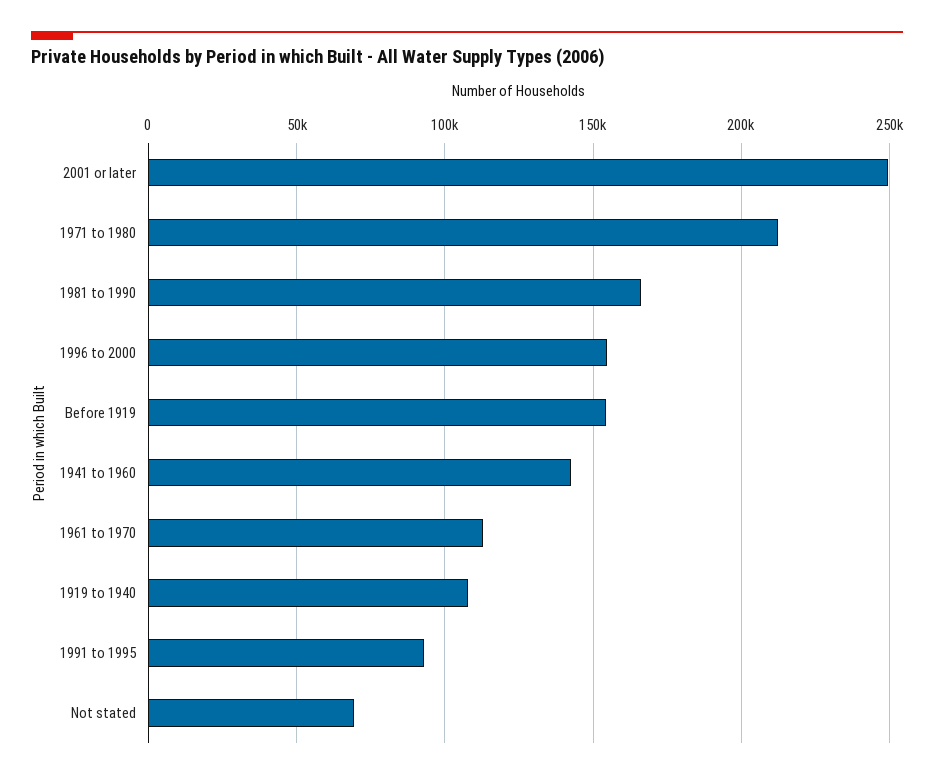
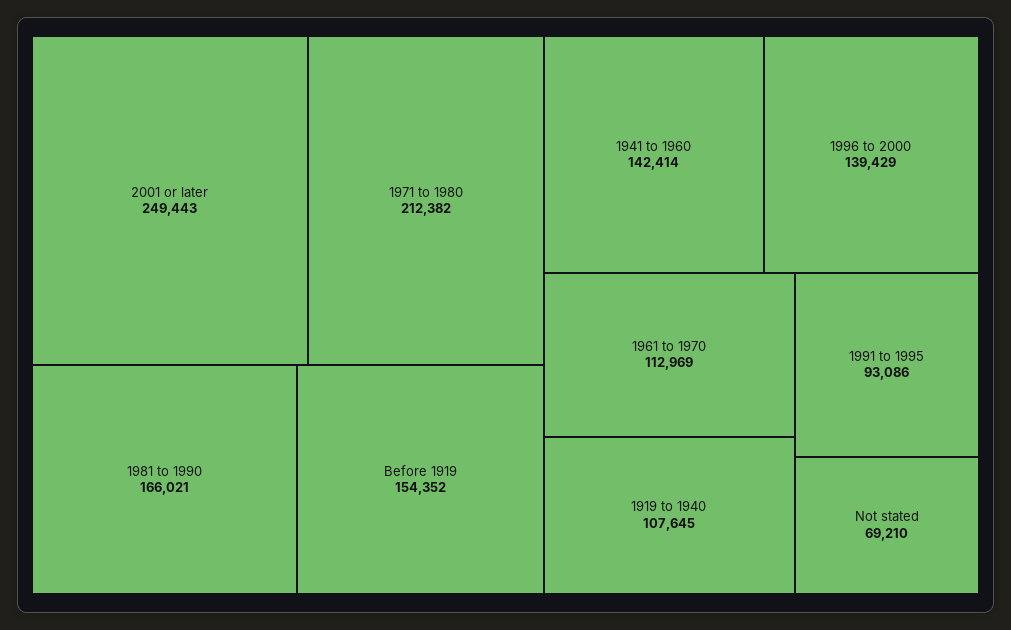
  {
    "2001 or later": 249443,
    "1971 to 1980": 212382,
    "1981 to 1990": 166021,
-   "1996 to 2000": 155000,
+   "1996 to 2000": 139429,
    "Before 1919": 154352,
    "1941 to 1960": 142414,
    "1961 to 1970": 112969,
    "1919 to 1940": 107645,
    "1991 to 1995": 93086,
    "Not stated": 69210
  }

